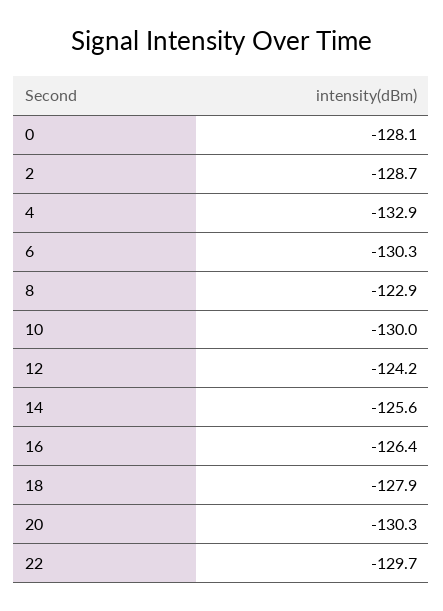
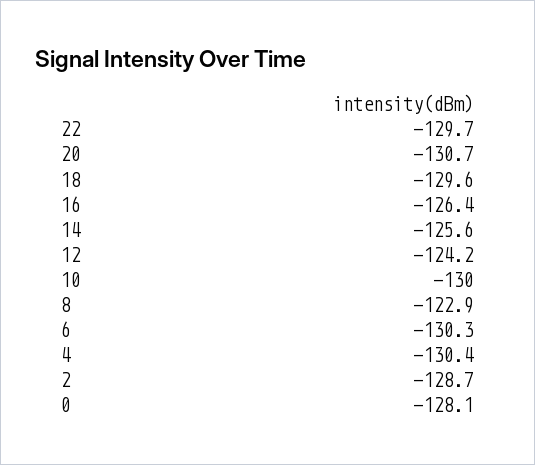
  {
    "0": -128.1,
    "2": -128.7,
-   "4": -132.9,
+   "4": -130.4,
    "6": -130.3,
    "8": -122.9,
    "10": -130,
    "12": -124.2,
    "14": -125.6,
    "16": -126.4,
-   "18": -127.9,
+   "18": -129.6,
-   "20": -130.3,
+   "20": -130.7,
    "22": -129.7
  }

